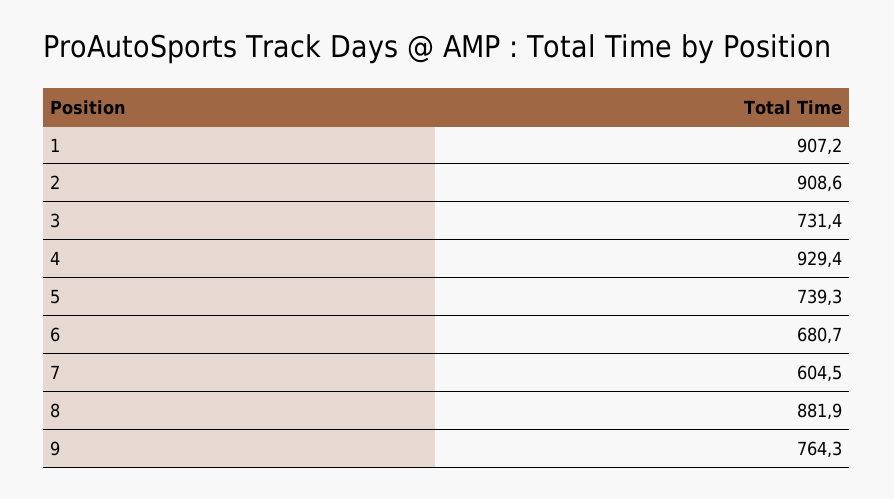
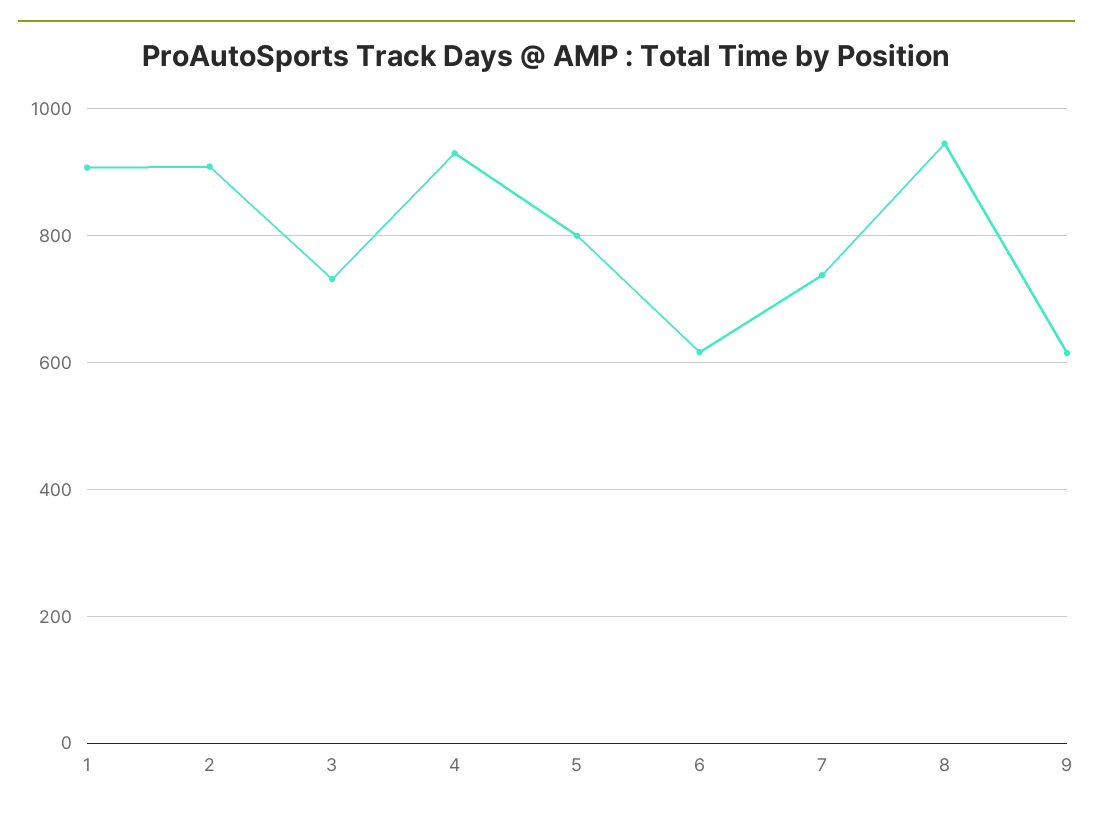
  {
    "1": 907.2,
    "2": 908.6,
    "3": 731.4,
    "4": 929.4,
-   "5": 739.3,
+   "5": 800,
-   "6": 680.7,
+   "6": 620,
-   "7": 604.5,
+   "7": 740,
-   "8": 881.9,
+   "8": 940,
-   "9": 764.3
+   "9": 620
  }

